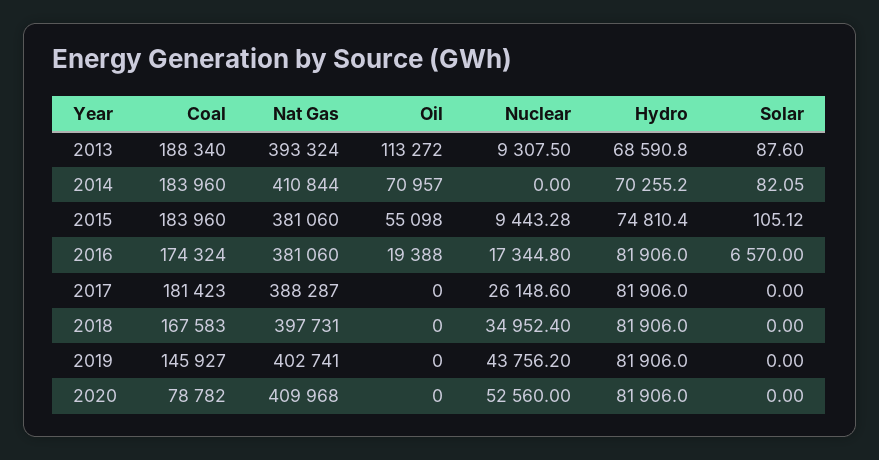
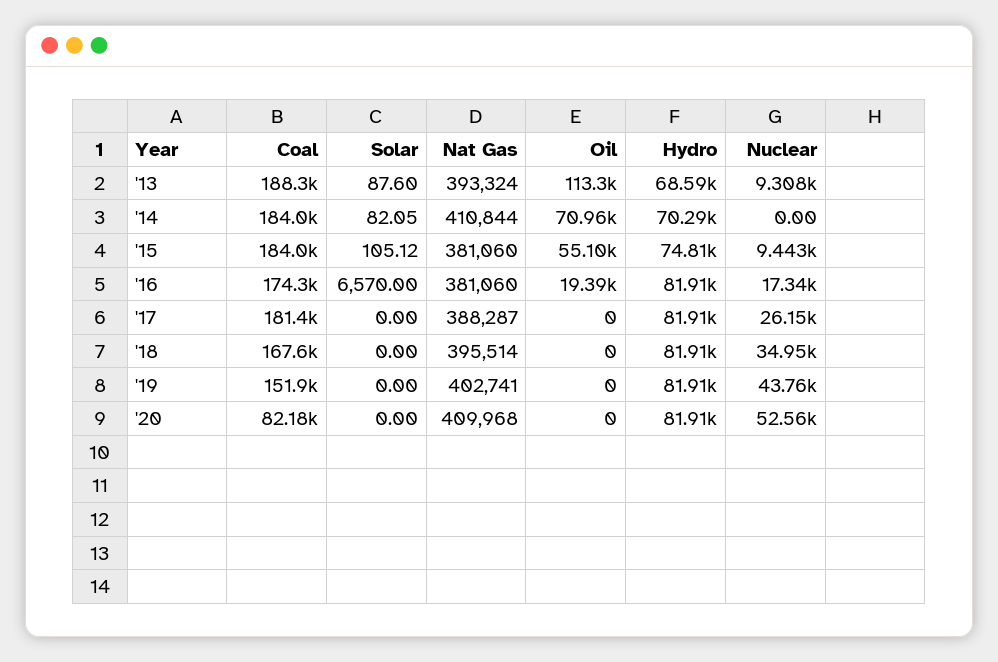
  {
    "Coal": {
      "2013": 188340,
      "2014": 183960,
      "2015": 183960,
      "2016": 174324,
      "2017": 181423,
      "2018": 167583,
-     "2019": 145927,
+     "2019": 151900,
-     "2020": 78782
+     "2020": 82180
    },
    "Nat Gas": {
      "2013": 393324,
      "2014": 410844,
      "2015": 381060,
      "2016": 381060,
      "2017": 388287,
-     "2018": 397731,
+     "2018": 395514,
      "2019": 402741,
      "2020": 409968
    },
    "Oil": {
      "2013": 113272,
      "2014": 70957,
      "2015": 55098,
      "2016": 19388,
      "2017": 0,
      "2018": 0,
      "2019": 0,
      "2020": 0
    },
    "Nuclear": {
      "2013": 9307.5,
      "2014": 0,
      "2015": 9443.28,
      "2016": 17344.8,
      "2017": 26148.6,
      "2018": 34952.4,
      "2019": 43756.2,
      "2020": 52560
    },
    "Hydro": {
      "2013": 68590.8,
-     "2014": 70255.2,
+     "2014": 70290,
      "2015": 74810.4,
      "2016": 81906,
      "2017": 81906,
      "2018": 81906,
      "2019": 81906,
      "2020": 81906
    },
    "Solar": {
      "2013": 87.6,
      "2014": 82.05,
      "2015": 105.12,
      "2016": 6570,
      "2017": 0,
      "2018": 0,
      "2019": 0,
      "2020": 0
    }
  }

